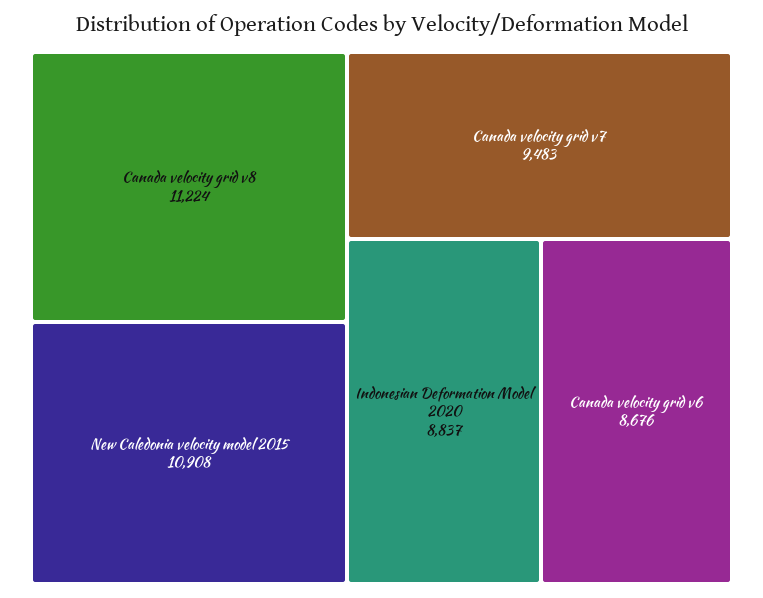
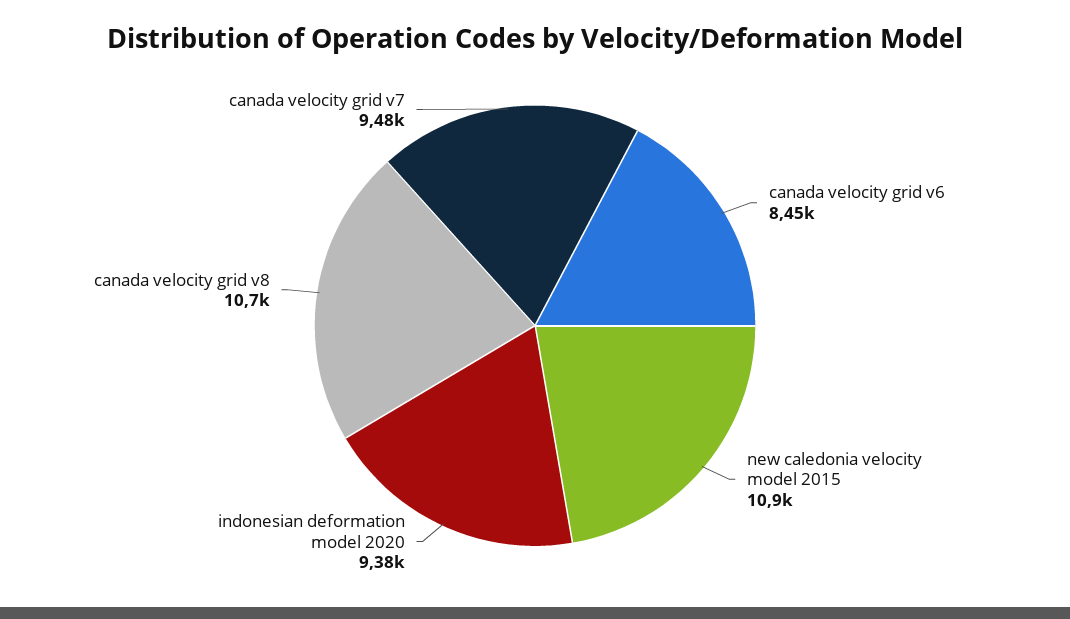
  {
-   "Canada velocity grid v8": 11224,
+   "Canada velocity grid v8": 10700,
    "New Caledonia velocity model 2015": 10908,
    "Canada velocity grid v7": 9483,
-   "Indonesian Deformation Model 2020": 8837,
+   "Indonesian Deformation Model 2020": 9380,
-   "Canada velocity grid v6": 8676
+   "Canada velocity grid v6": 8450
  }

